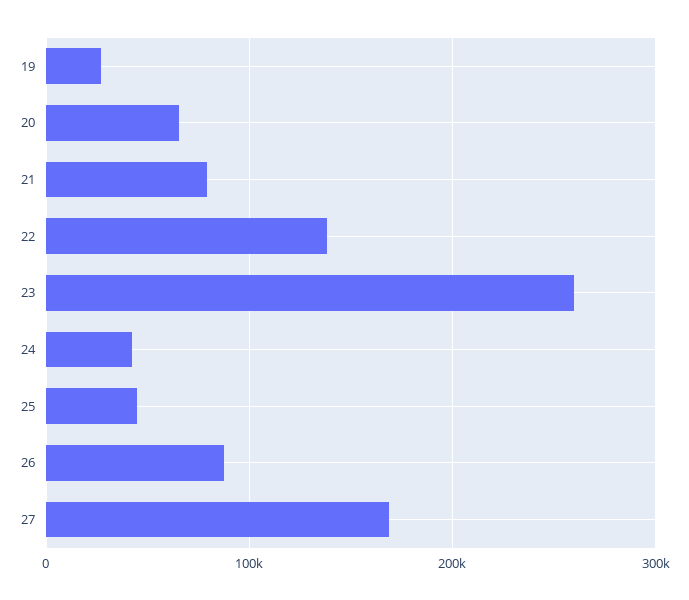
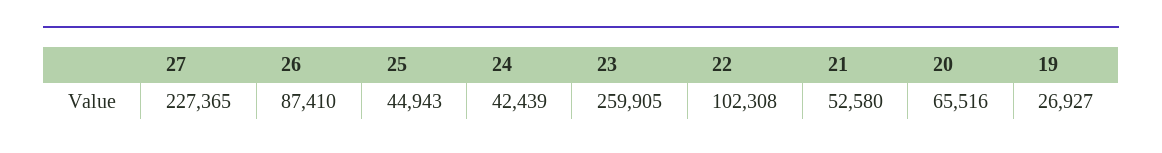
  {
    "19": 26927,
    "20": 65516,
-   "21": 80000,
+   "21": 52580,
-   "22": 140000,
+   "22": 102308,
    "23": 259905,
    "24": 42439,
    "25": 44943,
    "26": 87410,
-   "27": 170000
+   "27": 227365
  }

